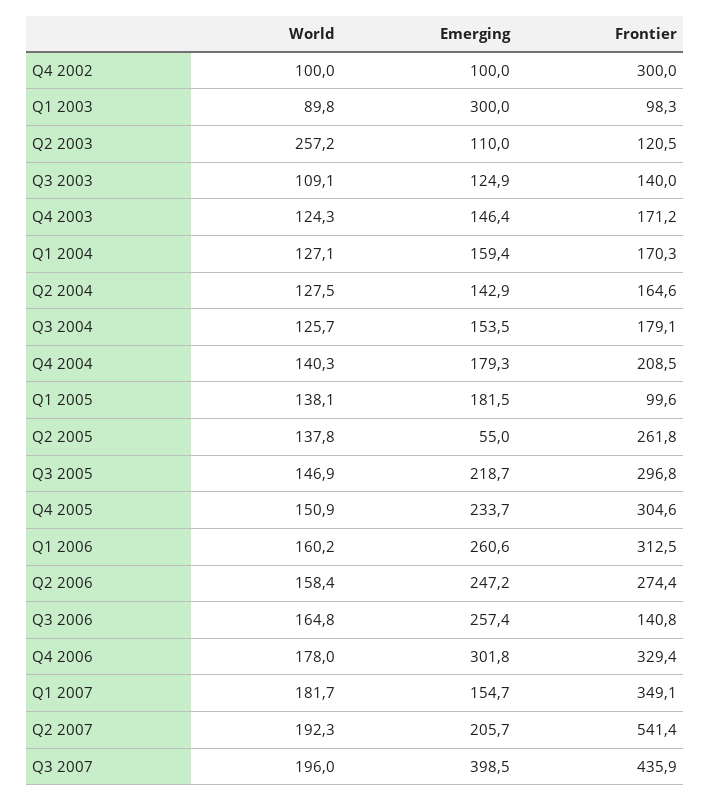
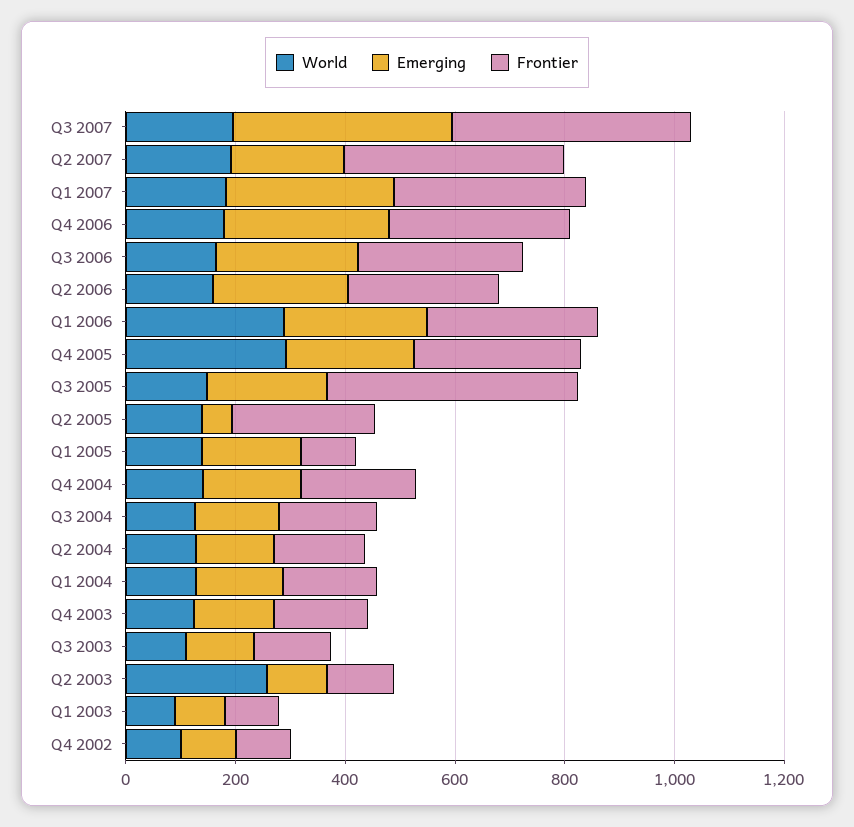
  {
    "World": {
      "Q4 2002": 100,
      "Q1 2003": 89.8,
      "Q2 2003": 257.2,
      "Q3 2003": 109.1,
      "Q4 2003": 124.3,
      "Q1 2004": 127.1,
      "Q2 2004": 127.5,
      "Q3 2004": 125.7,
      "Q4 2004": 140.3,
      "Q1 2005": 138.1,
      "Q2 2005": 137.8,
      "Q3 2005": 146.9,
-     "Q4 2005": 150.9,
+     "Q4 2005": 300,
-     "Q1 2006": 160.2,
+     "Q1 2006": 300,
      "Q2 2006": 158.4,
      "Q3 2006": 164.8,
      "Q4 2006": 178,
      "Q1 2007": 181.7,
      "Q2 2007": 192.3,
      "Q3 2007": 196
    },
    "Emerging": {
      "Q4 2002": 100,
-     "Q1 2003": 300,
+     "Q1 2003": 100,
      "Q2 2003": 110,
      "Q3 2003": 124.9,
      "Q4 2003": 146.4,
      "Q1 2004": 159.4,
      "Q2 2004": 142.9,
      "Q3 2004": 153.5,
      "Q4 2004": 179.3,
      "Q1 2005": 181.5,
      "Q2 2005": 55,
      "Q3 2005": 218.7,
      "Q4 2005": 233.7,
      "Q1 2006": 260.6,
      "Q2 2006": 247.2,
      "Q3 2006": 257.4,
      "Q4 2006": 301.8,
-     "Q1 2007": 154.7,
+     "Q1 2007": 300,
      "Q2 2007": 205.7,
      "Q3 2007": 398.5
    },
    "Frontier": {
-     "Q4 2002": 300,
+     "Q4 2002": 100,
      "Q1 2003": 98.3,
      "Q2 2003": 120.5,
      "Q3 2003": 140,
      "Q4 2003": 171.2,
      "Q1 2004": 170.3,
      "Q2 2004": 164.6,
      "Q3 2004": 179.1,
      "Q4 2004": 208.5,
      "Q1 2005": 99.6,
      "Q2 2005": 261.8,
-     "Q3 2005": 296.8,
+     "Q3 2005": 450,
      "Q4 2005": 304.6,
      "Q1 2006": 312.5,
      "Q2 2006": 274.4,
-     "Q3 2006": 140.8,
+     "Q3 2006": 300,
      "Q4 2006": 329.4,
      "Q1 2007": 349.1,
-     "Q2 2007": 541.4,
+     "Q2 2007": 400,
      "Q3 2007": 435.9
    }
  }

